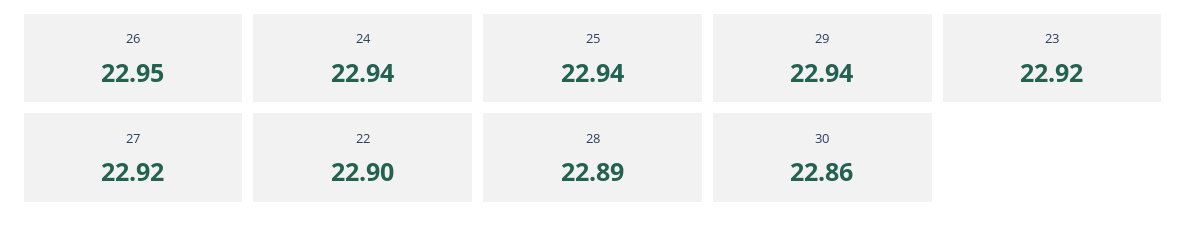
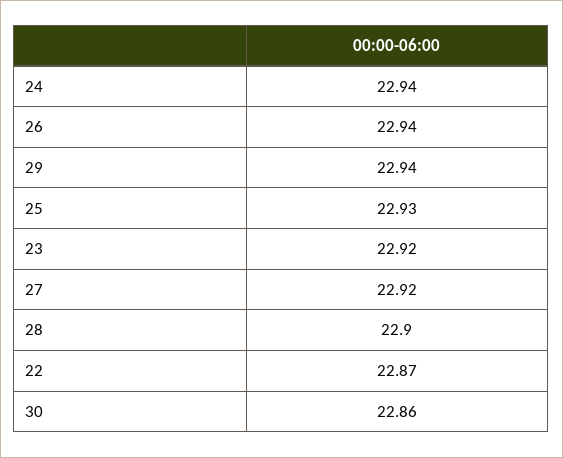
  {
-   "26": 22.95,
+   "26": 22.94,
    "24": 22.94,
-   "25": 22.94,
+   "25": 22.93,
    "29": 22.94,
    "23": 22.92,
    "27": 22.92,
-   "22": 22.9,
+   "22": 22.87,
-   "28": 22.89,
+   "28": 22.9,
    "30": 22.86
  }

